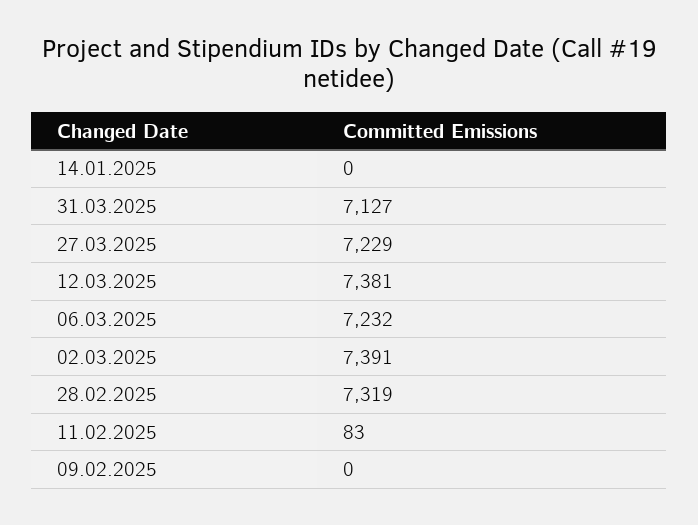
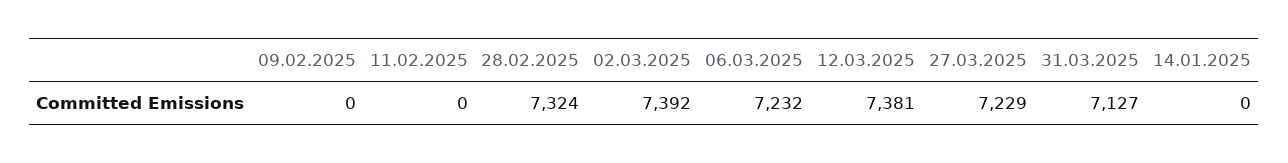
  {
    "14.01.2025": 0,
    "31.03.2025": 7127,
    "27.03.2025": 7229,
    "12.03.2025": 7381,
    "06.03.2025": 7232,
-   "02.03.2025": 7391,
+   "02.03.2025": 7392,
-   "28.02.2025": 7319,
+   "28.02.2025": 7324,
-   "11.02.2025": 83,
+   "11.02.2025": 0,
    "09.02.2025": 0
  }

